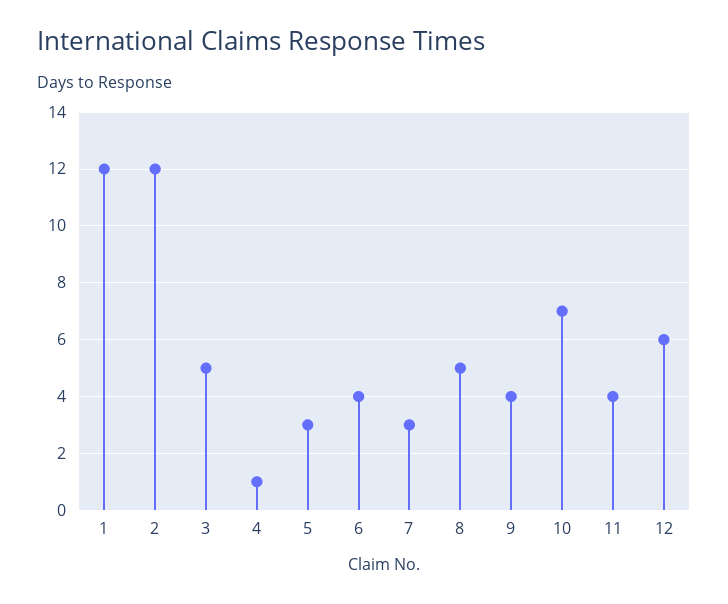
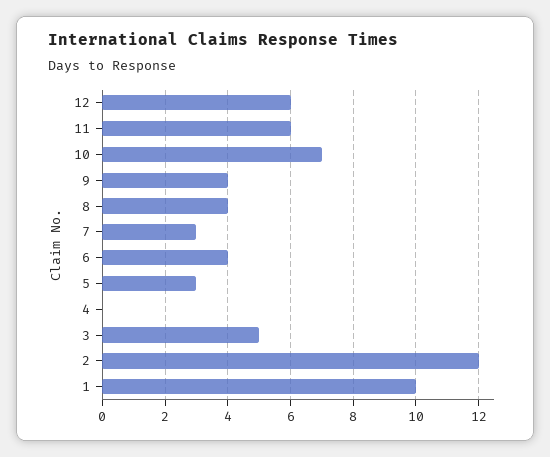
  {
-   "1": 12,
+   "1": 10,
    "2": 12,
    "3": 5,
-   "4": 1,
+   "4": 0,
    "5": 3,
    "6": 4,
    "7": 3,
-   "8": 5,
+   "8": 4,
    "9": 4,
    "10": 7,
-   "11": 4,
+   "11": 6,
    "12": 6
  }

